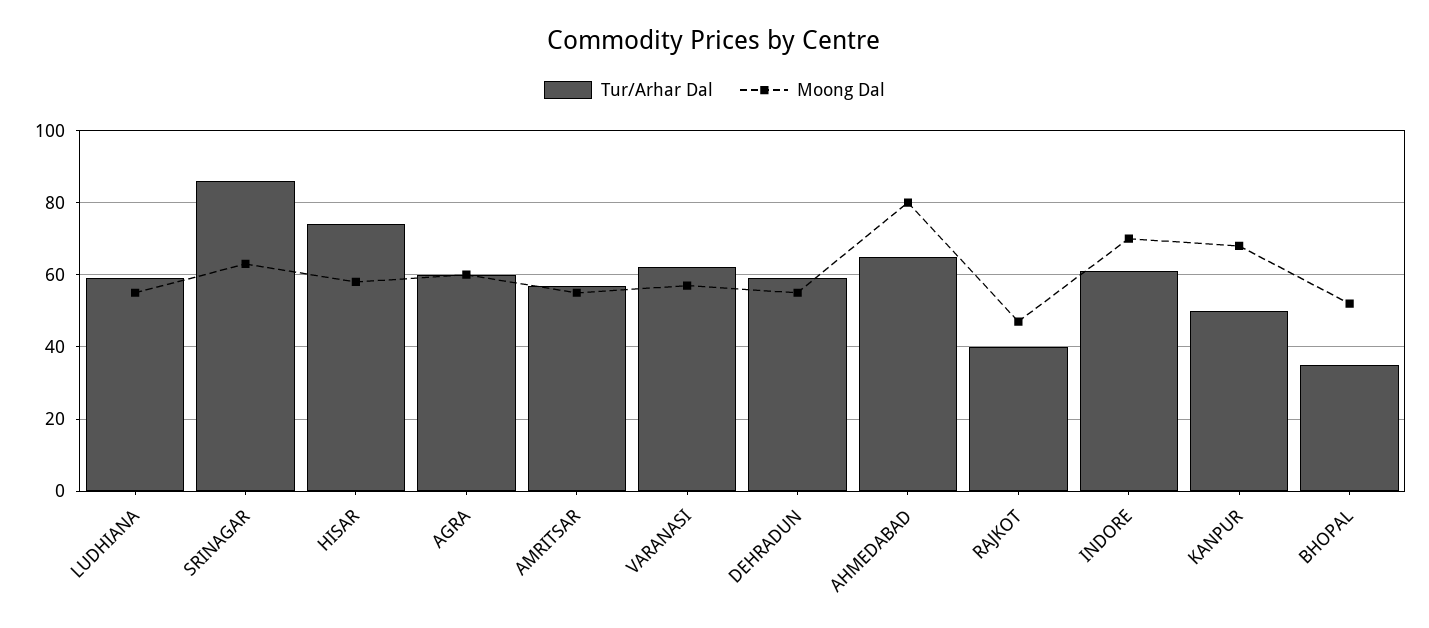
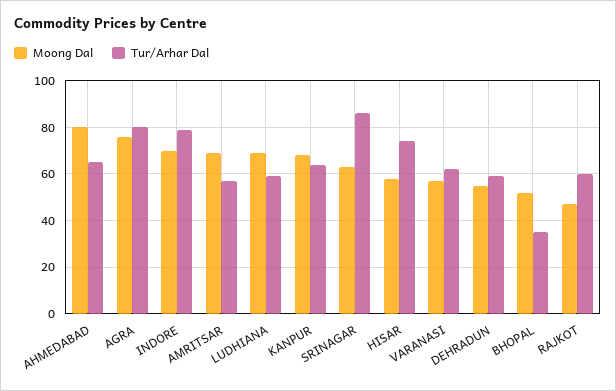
  {
    "Tur/Arhar Dal": {
      "LUDHIANA": 60,
      "SRINAGAR": 85,
      "HISAR": 75,
-     "AGRA": 60,
+     "AGRA": 80,
      "AMRITSAR": 55,
      "VARANASI": 60,
      "DEHRADUN": 60,
      "AHMEDABAD": 65,
-     "RAJKOT": 40,
+     "RAJKOT": 60,
-     "INDORE": 60,
+     "INDORE": 80,
-     "KANPUR": 50,
+     "KANPUR": 65,
      "BHOPAL": 35
    },
    "Moong Dal": {
-     "LUDHIANA": 55,
+     "LUDHIANA": 70,
      "SRINAGAR": 65,
      "HISAR": 60,
-     "AGRA": 60,
+     "AGRA": 75,
-     "AMRITSAR": 55,
+     "AMRITSAR": 70,
      "VARANASI": 55,
      "DEHRADUN": 55,
      "AHMEDABAD": 80,
      "RAJKOT": 45,
      "INDORE": 70,
      "KANPUR": 70,
      "BHOPAL": 50
    }
  }

